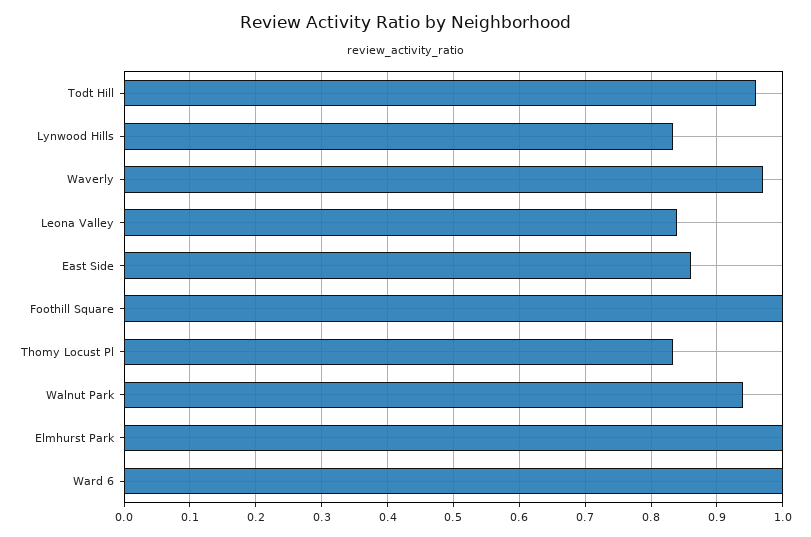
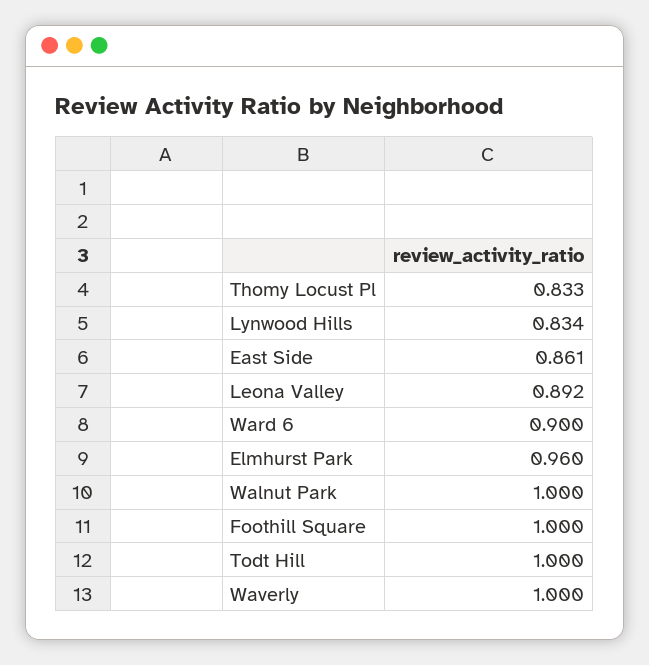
  {
-   "Todt Hill": 0.96,
+   "Todt Hill": 1,
    "Lynwood Hills": 0.834,
-   "Waverly": 0.97,
+   "Waverly": 1,
-   "Leona Valley": 0.84,
+   "Leona Valley": 0.892,
    "East Side": 0.861,
    "Foothill Square": 1,
    "Thomy Locust Pl": 0.833,
-   "Walnut Park": 0.94,
+   "Walnut Park": 1,
-   "Elmhurst Park": 1,
+   "Elmhurst Park": 0.96,
-   "Ward 6": 1
+   "Ward 6": 0.9
  }

